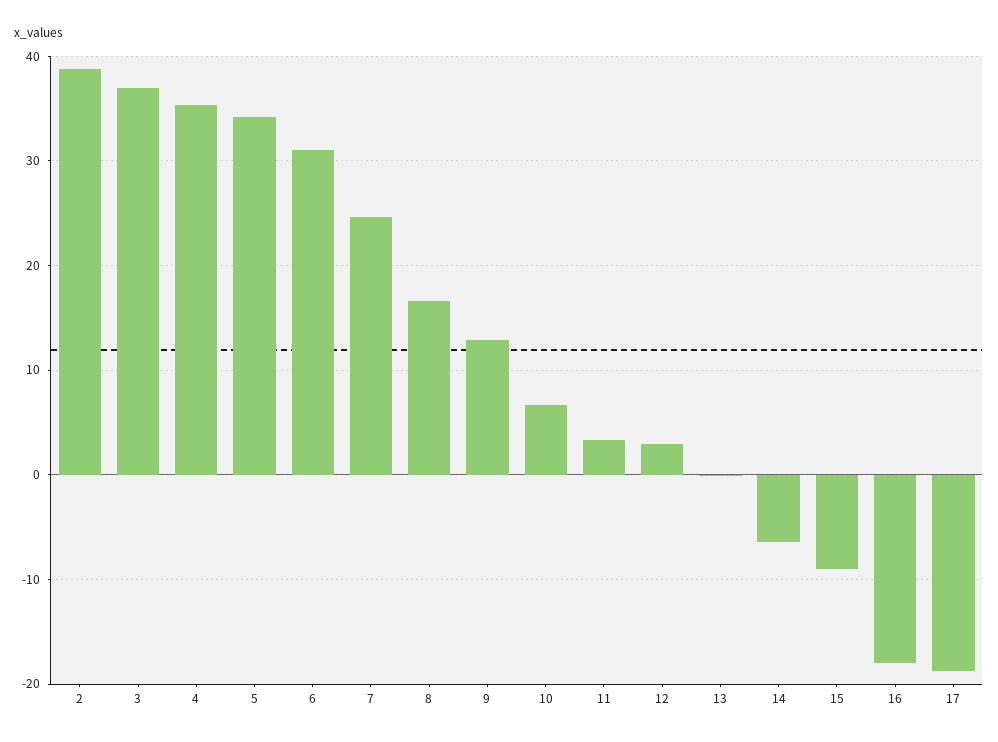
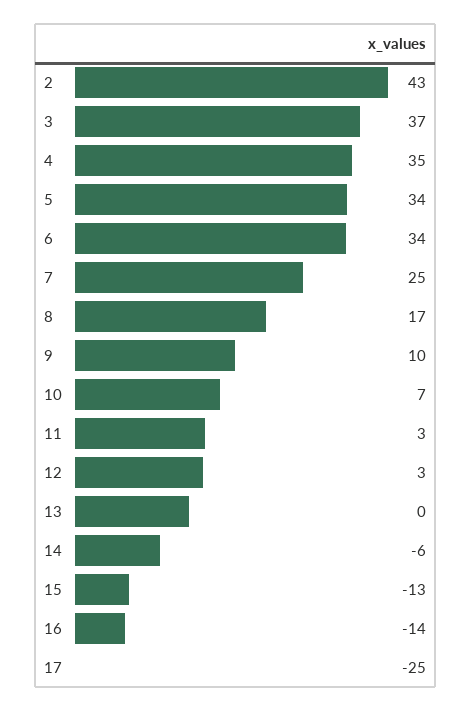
  {
-   "2": 39,
+   "2": 43,
    "3": 37,
    "4": 35,
    "5": 34,
-   "6": 31,
+   "6": 34,
    "7": 25,
    "8": 17,
-   "9": 13,
+   "9": 10,
    "10": 7,
    "11": 3,
    "12": 3,
    "13": 0,
    "14": -6,
-   "15": -9,
+   "15": -13,
-   "16": -18,
+   "16": -14,
-   "17": -19
+   "17": -25
  }

